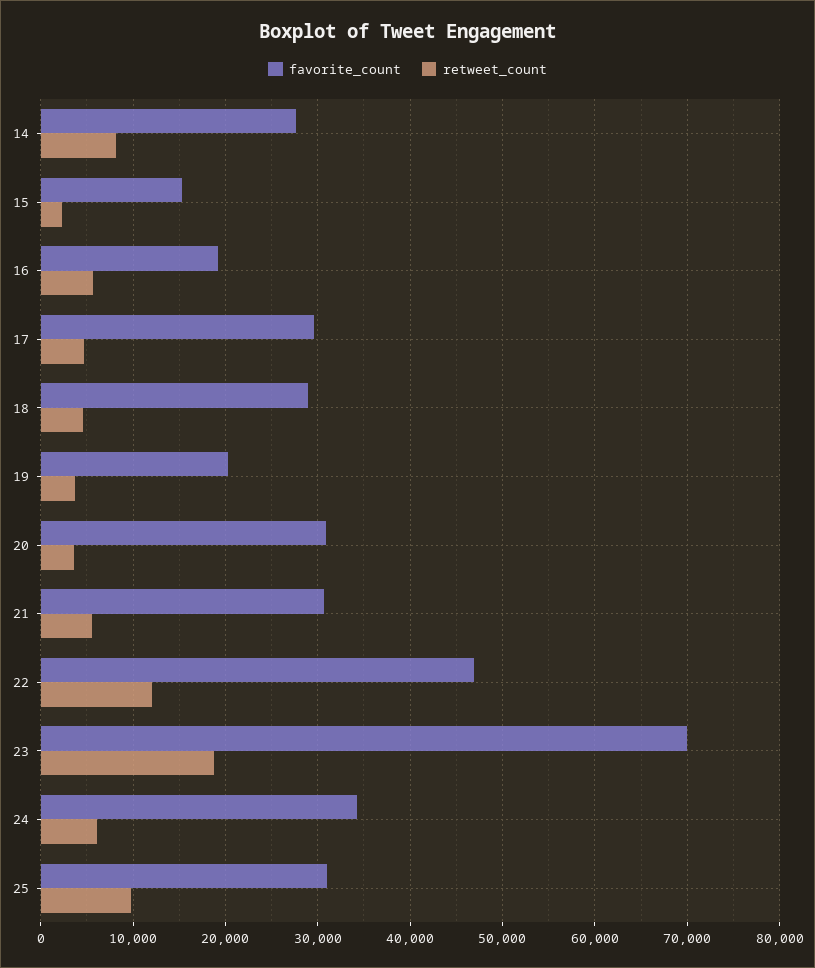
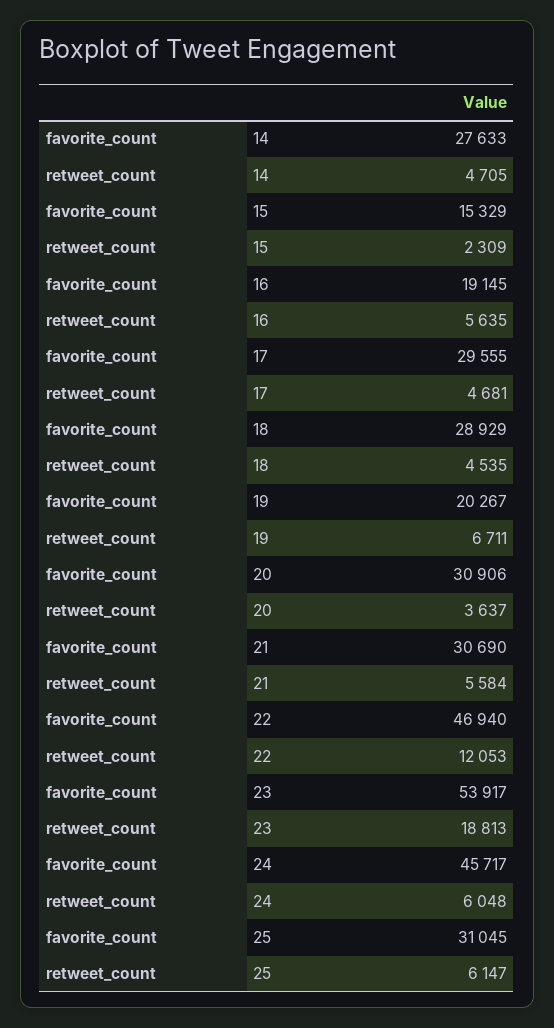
  {
    "favorite_count": {
      "14": 27633,
      "15": 15329,
      "16": 19145,
      "17": 29555,
      "18": 28929,
      "19": 20267,
      "20": 30906,
      "21": 30690,
      "22": 46940,
-     "23": 70000,
+     "23": 53917,
-     "24": 34000,
+     "24": 45717,
      "25": 31045
    },
    "retweet_count": {
-     "14": 8000,
+     "14": 4705,
      "15": 2309,
      "16": 5635,
      "17": 4681,
      "18": 4535,
-     "19": 4000,
+     "19": 6711,
      "20": 3637,
      "21": 5584,
      "22": 12053,
      "23": 18813,
      "24": 6048,
-     "25": 10000
+     "25": 6147
    }
  }

